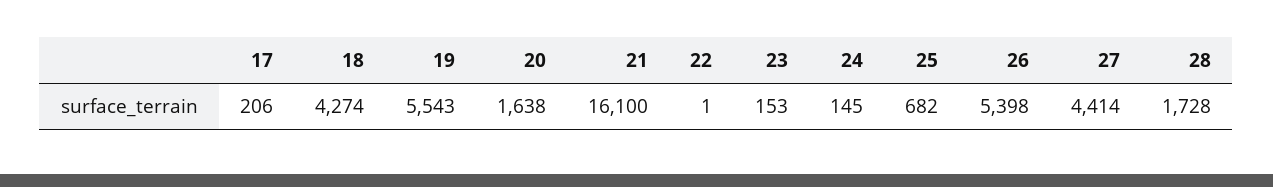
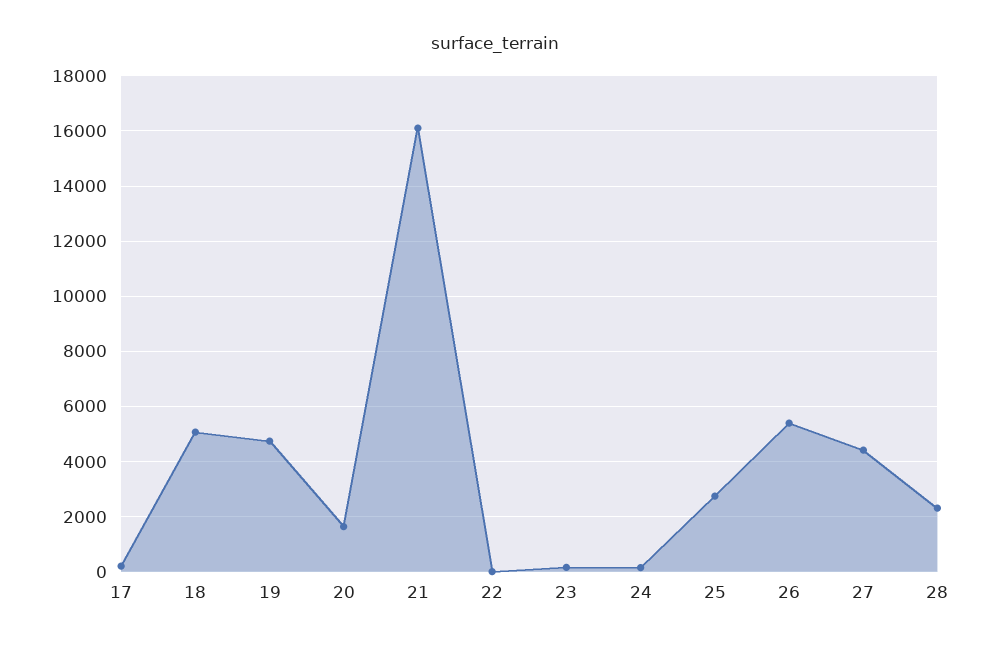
  {
    "17": 206,
-   "18": 4274,
+   "18": 5000,
-   "19": 5543,
+   "19": 4750,
    "20": 1638,
    "21": 16100,
    "22": 1,
    "23": 153,
    "24": 145,
-   "25": 682,
+   "25": 2750,
    "26": 5398,
    "27": 4414,
-   "28": 1728
+   "28": 2250
  }

